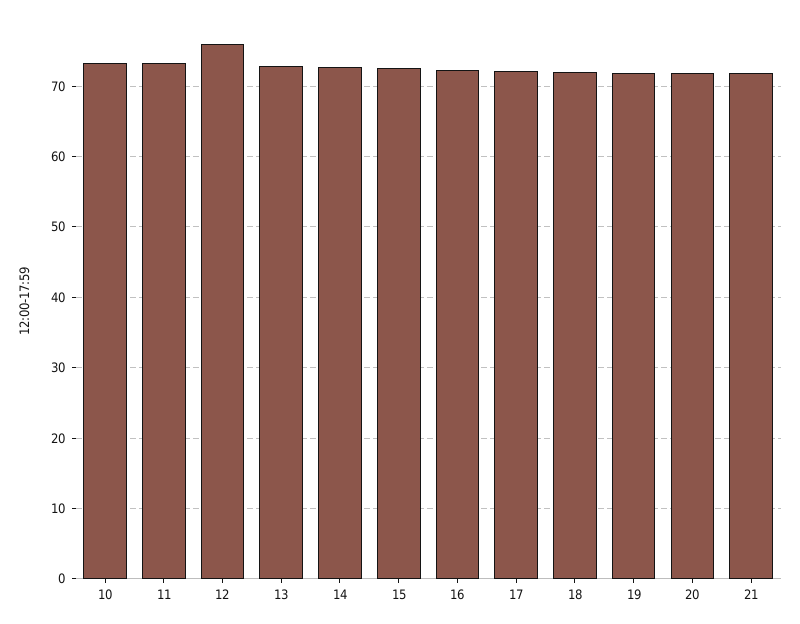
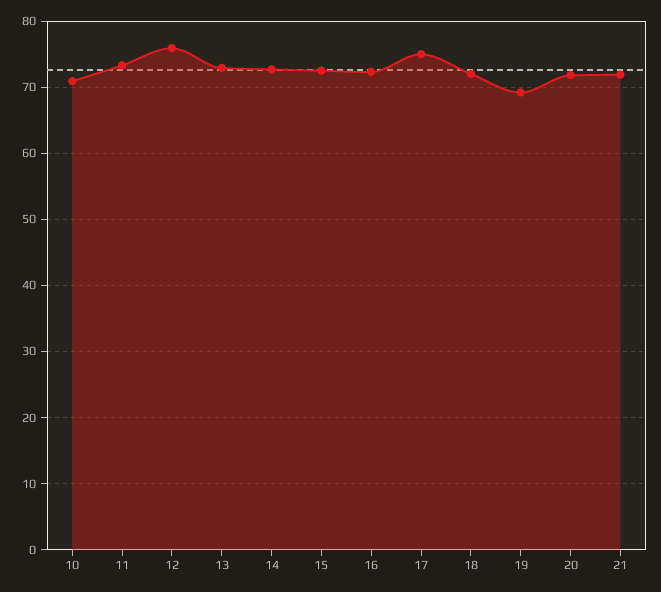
  {
-   "10": 73,
+   "10": 71,
    "11": 73,
    "12": 76,
    "13": 73,
    "14": 73,
    "15": 73,
    "16": 72,
-   "17": 72,
+   "17": 75,
    "18": 72,
-   "19": 72,
+   "19": 69,
    "20": 72,
    "21": 72
  }

